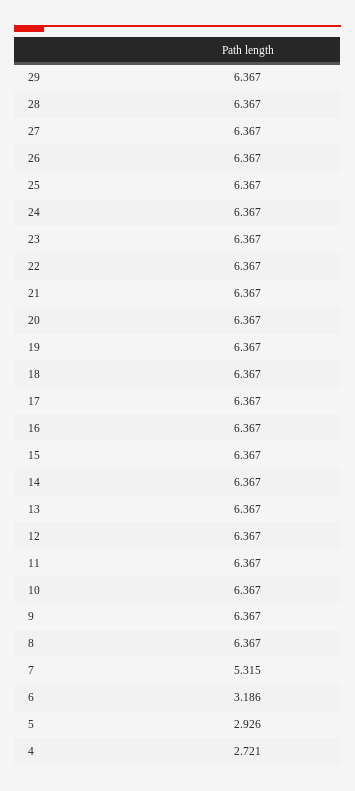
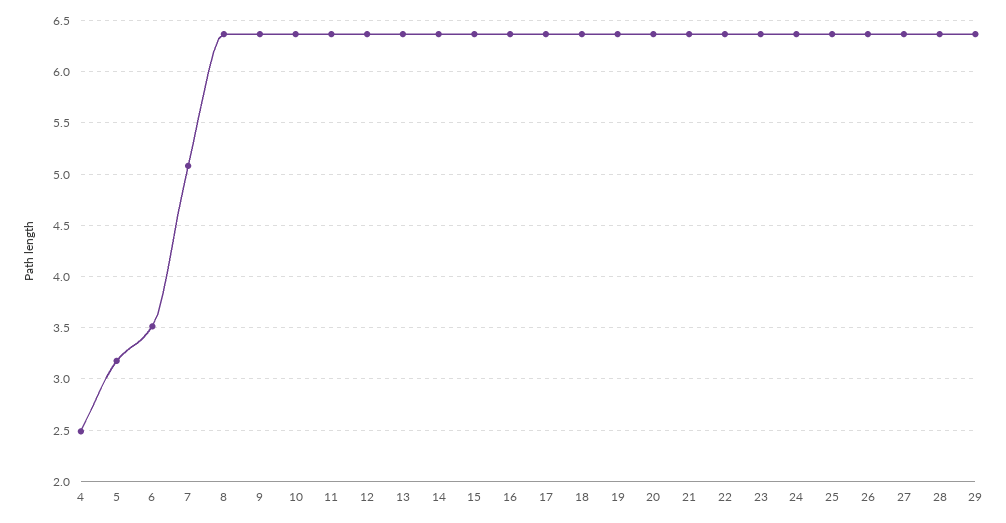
  {
    "29": 6.367,
    "28": 6.367,
    "27": 6.367,
    "26": 6.367,
    "25": 6.367,
    "24": 6.367,
    "23": 6.367,
    "22": 6.367,
    "21": 6.367,
    "20": 6.367,
    "19": 6.367,
    "18": 6.367,
    "17": 6.367,
    "16": 6.367,
    "15": 6.367,
    "14": 6.367,
    "13": 6.367,
    "12": 6.367,
    "11": 6.367,
    "10": 6.367,
    "9": 6.367,
    "8": 6.367,
-   "7": 5.315,
+   "7": 5.1,
-   "6": 3.186,
+   "6": 3.5,
-   "5": 2.926,
+   "5": 3.2,
-   "4": 2.721
+   "4": 2.5
  }

